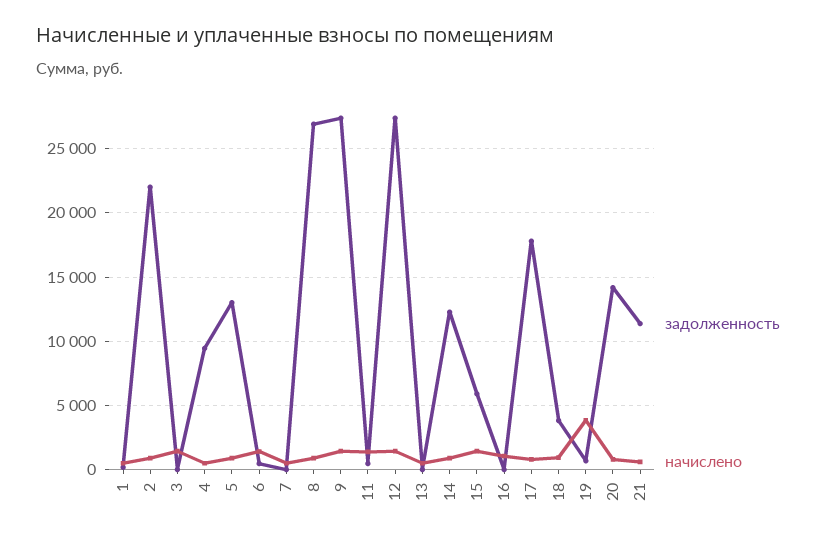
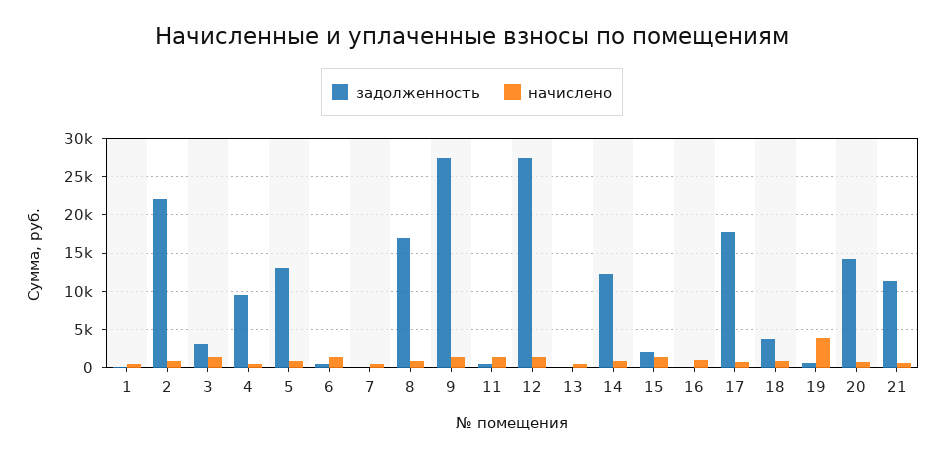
  {
    "задолженность": {
      "1": 0,
      "2": 22000,
-     "3": 0,
+     "3": 3000,
      "4": 9500,
      "5": 13000,
      "6": 500,
      "7": 0,
-     "8": 27000,
+     "8": 17000,
      "9": 27500,
      "11": 500,
      "12": 27500,
      "13": 0,
      "14": 12500,
-     "15": 6000,
+     "15": 2000,
      "16": 0,
      "17": 18000,
      "18": 4000,
      "19": 500,
      "20": 14000,
      "21": 11500
    },
    "начислено": {
      "1": 500,
      "2": 1000,
      "3": 1500,
      "4": 500,
      "5": 1000,
      "6": 1500,
      "7": 500,
      "8": 1000,
      "9": 1500,
      "11": 1500,
      "12": 1500,
      "13": 500,
      "14": 1000,
      "15": 1500,
      "16": 1000,
      "17": 1000,
      "18": 1000,
      "19": 4000,
      "20": 1000,
      "21": 500
    }
  }

